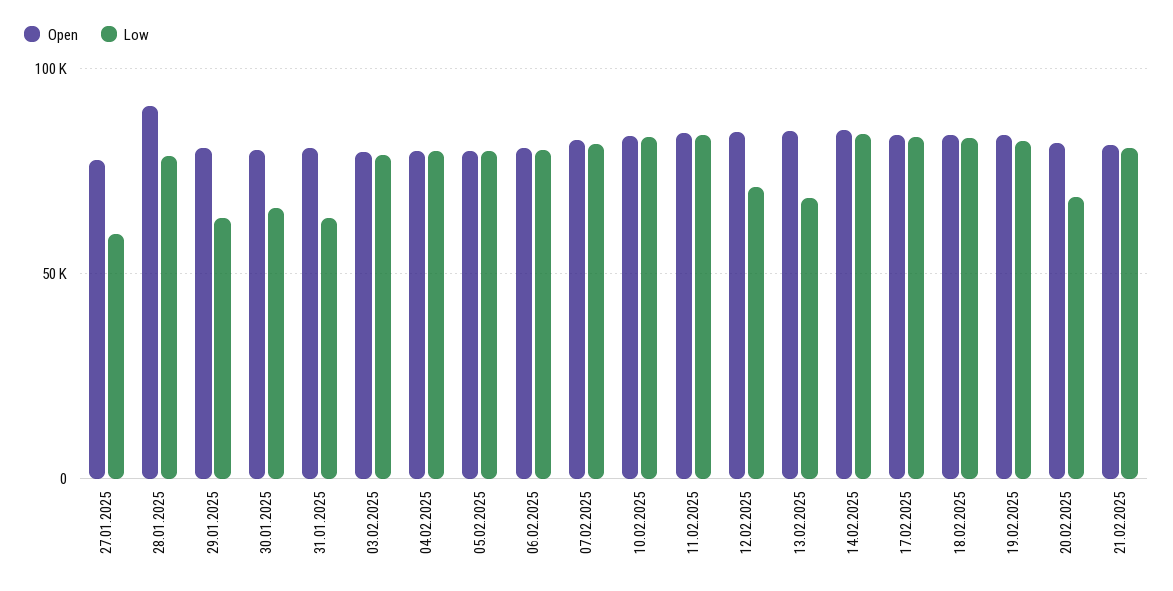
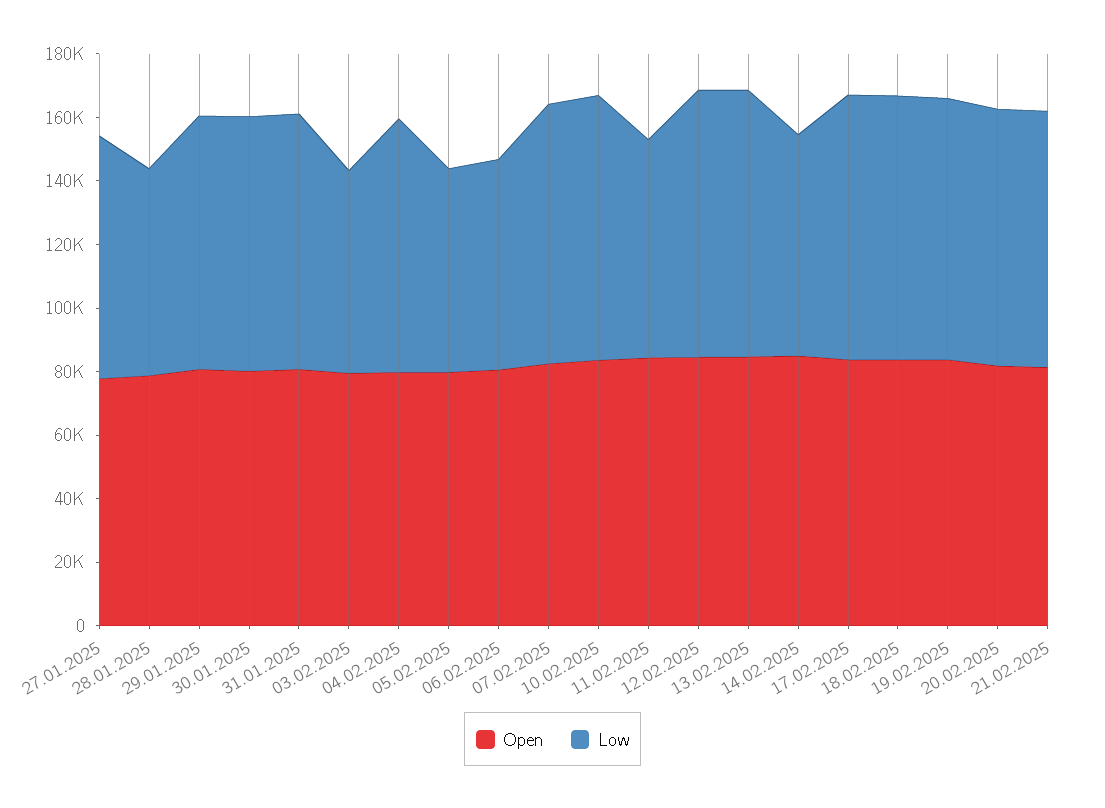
  {
    "Open": {
      "27.01.2025": 80000,
-     "28.01.2025": 90000,
+     "28.01.2025": 80000,
      "29.01.2025": 80000,
      "30.01.2025": 80000,
      "31.01.2025": 80000,
      "03.02.2025": 80000,
      "04.02.2025": 80000,
      "05.02.2025": 80000,
      "06.02.2025": 80000,
      "07.02.2025": 85000,
      "10.02.2025": 85000,
      "11.02.2025": 85000,
      "12.02.2025": 85000,
      "13.02.2025": 85000,
      "14.02.2025": 85000,
      "17.02.2025": 85000,
      "18.02.2025": 85000,
      "19.02.2025": 85000,
      "20.02.2025": 80000,
      "21.02.2025": 80000
    },
    "Low": {
-     "27.01.2025": 60000,
+     "27.01.2025": 75000,
-     "28.01.2025": 80000,
+     "28.01.2025": 65000,
-     "29.01.2025": 65000,
+     "29.01.2025": 80000,
-     "30.01.2025": 65000,
+     "30.01.2025": 80000,
-     "31.01.2025": 65000,
+     "31.01.2025": 80000,
-     "03.02.2025": 80000,
+     "03.02.2025": 65000,
      "04.02.2025": 80000,
-     "05.02.2025": 80000,
+     "05.02.2025": 65000,
-     "06.02.2025": 80000,
+     "06.02.2025": 65000,
      "07.02.2025": 80000,
      "10.02.2025": 85000,
-     "11.02.2025": 85000,
+     "11.02.2025": 70000,
-     "12.02.2025": 70000,
+     "12.02.2025": 85000,
-     "13.02.2025": 70000,
+     "13.02.2025": 85000,
-     "14.02.2025": 85000,
+     "14.02.2025": 70000,
      "17.02.2025": 85000,
      "18.02.2025": 85000,
      "19.02.2025": 80000,
-     "20.02.2025": 70000,
+     "20.02.2025": 80000,
      "21.02.2025": 80000
    }
  }

